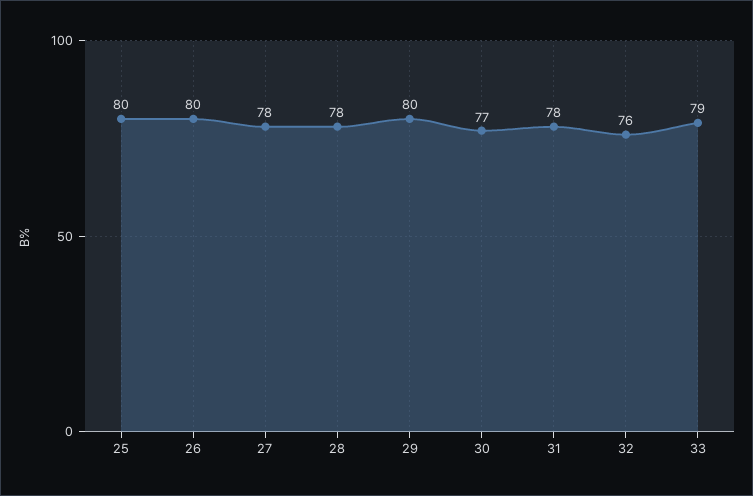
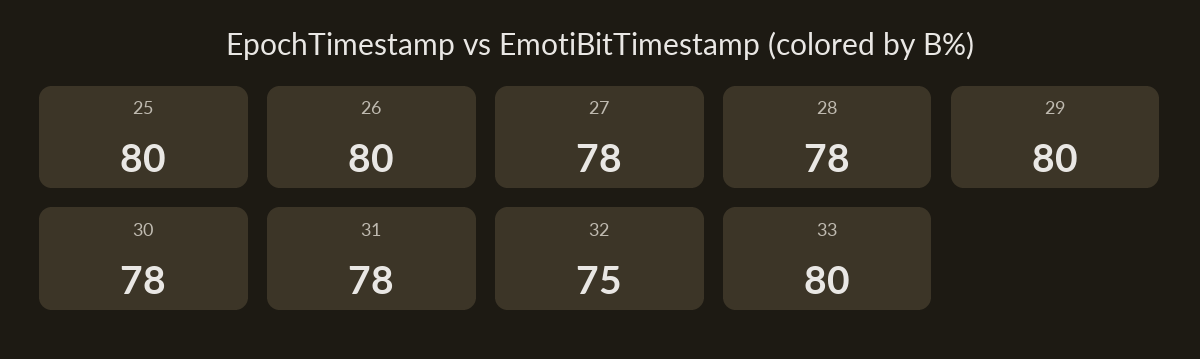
  {
    "25": 80,
    "26": 80,
    "27": 78,
    "28": 78,
    "29": 80,
-   "30": 77,
+   "30": 78,
    "31": 78,
-   "32": 76,
+   "32": 75,
-   "33": 79
+   "33": 80
  }

